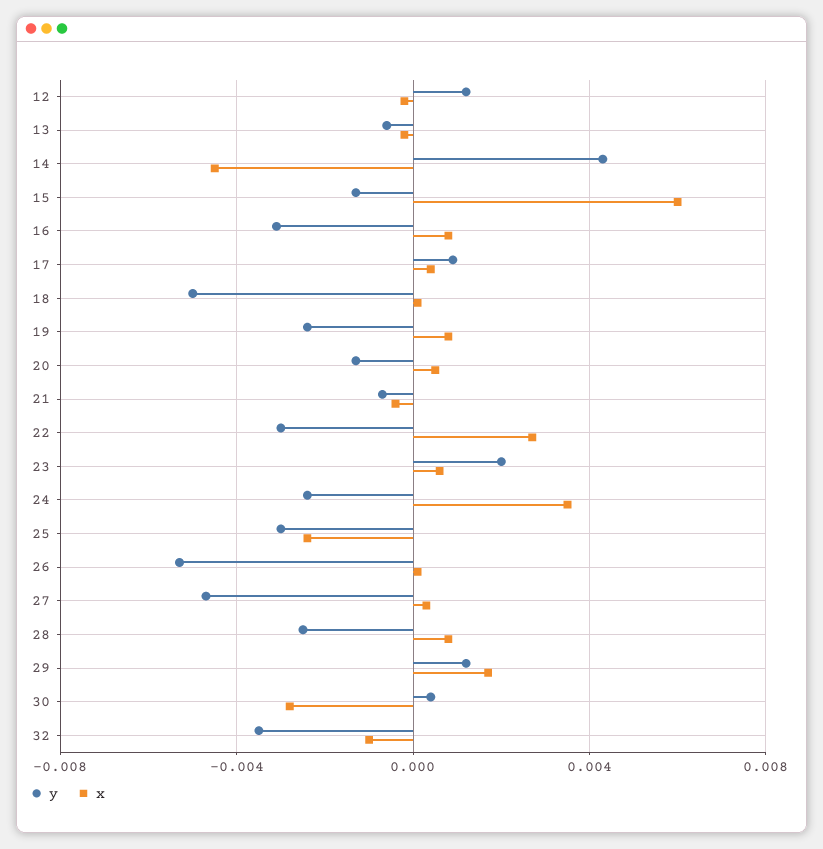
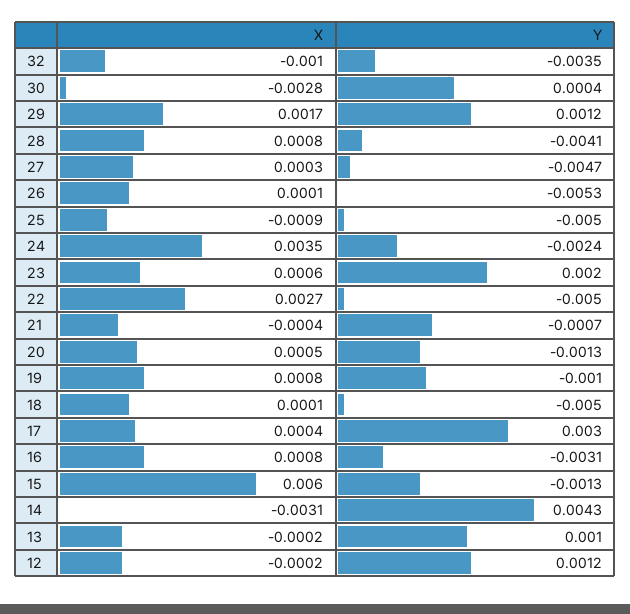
  {
    "y": {
      "12": 0.0012,
-     "13": -0.0005,
+     "13": 0.001,
      "14": 0.0043,
      "15": -0.0013,
      "16": -0.0031,
-     "17": 0.001,
+     "17": 0.003,
      "18": -0.005,
-     "19": -0.0025,
+     "19": -0.001,
      "20": -0.0013,
      "21": -0.0007,
-     "22": -0.003,
+     "22": -0.005,
      "23": 0.002,
      "24": -0.0024,
-     "25": -0.003,
+     "25": -0.005,
      "26": -0.0053,
      "27": -0.0047,
-     "28": -0.0025,
+     "28": -0.0041,
      "29": 0.0012,
      "30": 0.0004,
      "32": -0.0035
    },
    "x": {
      "12": -0.0002,
      "13": -0.0002,
-     "14": -0.0045,
+     "14": -0.0031,
      "15": 0.006,
      "16": 0.0008,
      "17": 0.0004,
      "18": 0.0001,
      "19": 0.0008,
      "20": 0.0005,
      "21": -0.0004,
      "22": 0.0027,
      "23": 0.0006,
      "24": 0.0035,
-     "25": -0.0025,
+     "25": -0.0009,
      "26": 0.0001,
      "27": 0.0003,
      "28": 0.0008,
      "29": 0.0017,
      "30": -0.0028,
      "32": -0.001
    }
  }

